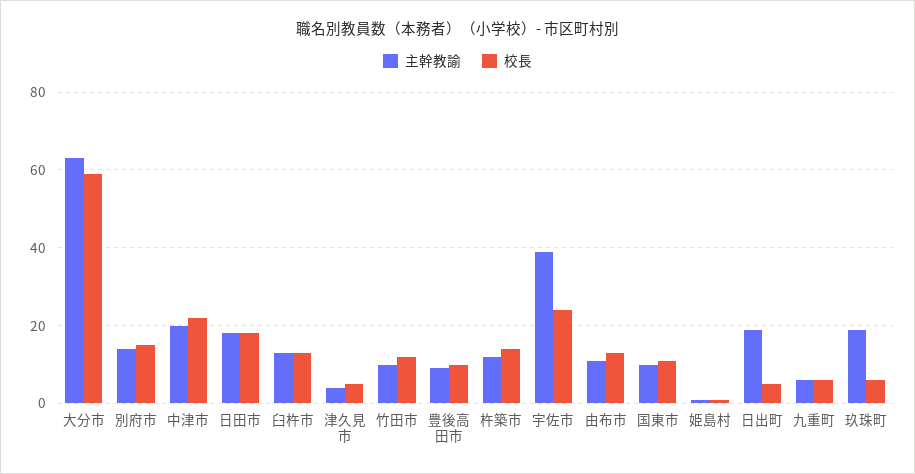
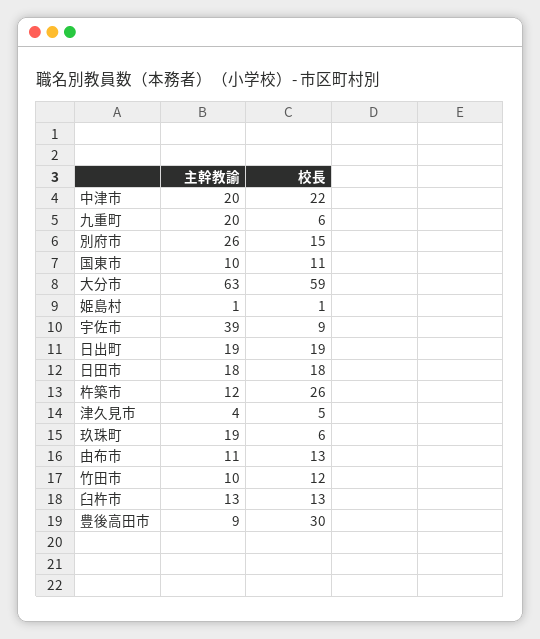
  {
    "主幹教諭": {
      "大分市": 63,
-     "別府市": 15,
+     "別府市": 26,
      "中津市": 20,
      "日田市": 18,
      "臼杵市": 13,
      "津久見市": 4,
      "竹田市": 10,
      "豊後高田市": 9,
      "杵築市": 12,
      "宇佐市": 39,
      "由布市": 11,
      "国東市": 10,
      "姫島村": 1,
      "日出町": 19,
-     "九重町": 5,
+     "九重町": 20,
      "玖珠町": 19
    },
    "校長": {
      "大分市": 59,
      "別府市": 15,
      "中津市": 22,
      "日田市": 18,
      "臼杵市": 13,
      "津久見市": 5,
      "竹田市": 12,
-     "豊後高田市": 10,
+     "豊後高田市": 30,
-     "杵築市": 15,
+     "杵築市": 26,
-     "宇佐市": 25,
+     "宇佐市": 9,
      "由布市": 13,
      "国東市": 11,
      "姫島村": 1,
-     "日出町": 5,
+     "日出町": 19,
      "九重町": 6,
      "玖珠町": 6
    }
  }

